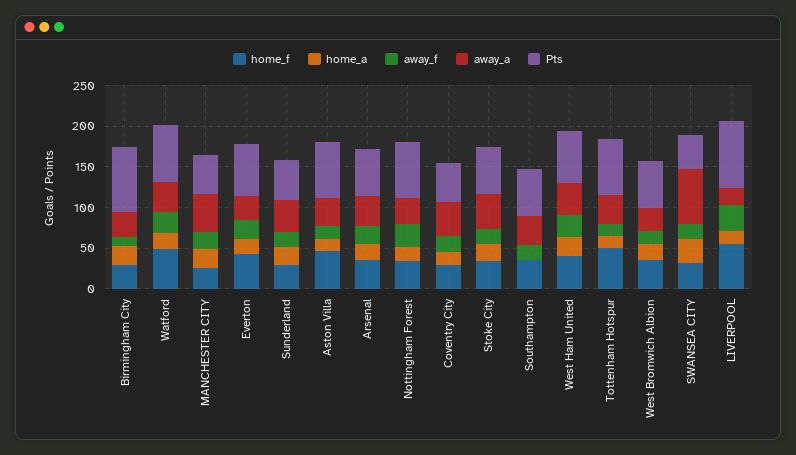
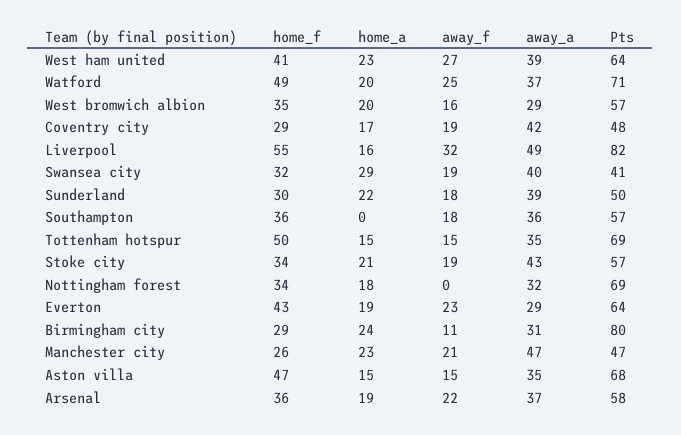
  {
    "home_f": {
      "Birmingham City": 29,
      "Watford": 49,
      "MANCHESTER CITY": 26,
      "Everton": 43,
      "Sunderland": 30,
      "Aston Villa": 47,
      "Arsenal": 36,
      "Nottingham Forest": 34,
      "Coventry City": 29,
      "Stoke City": 34,
      "Southampton": 36,
      "West Ham United": 41,
      "Tottenham Hotspur": 50,
      "West Bromwich Albion": 35,
      "SWANSEA CITY": 32,
      "LIVERPOOL": 55
    },
    "home_a": {
      "Birmingham City": 24,
      "Watford": 20,
      "MANCHESTER CITY": 23,
      "Everton": 19,
      "Sunderland": 22,
      "Aston Villa": 15,
      "Arsenal": 19,
      "Nottingham Forest": 18,
      "Coventry City": 17,
      "Stoke City": 21,
      "Southampton": 0,
      "West Ham United": 23,
      "Tottenham Hotspur": 15,
      "West Bromwich Albion": 20,
      "SWANSEA CITY": 29,
      "LIVERPOOL": 16
    },
    "away_f": {
      "Birmingham City": 11,
      "Watford": 25,
      "MANCHESTER CITY": 21,
      "Everton": 23,
      "Sunderland": 18,
      "Aston Villa": 15,
      "Arsenal": 22,
-     "Nottingham Forest": 30,
+     "Nottingham Forest": 0,
      "Coventry City": 19,
      "Stoke City": 19,
      "Southampton": 18,
      "West Ham United": 27,
      "Tottenham Hotspur": 15,
      "West Bromwich Albion": 16,
      "SWANSEA CITY": 19,
      "LIVERPOOL": 32
    },
    "away_a": {
      "Birmingham City": 31,
      "Watford": 37,
      "MANCHESTER CITY": 47,
      "Everton": 29,
      "Sunderland": 39,
      "Aston Villa": 35,
      "Arsenal": 37,
      "Nottingham Forest": 32,
      "Coventry City": 42,
      "Stoke City": 43,
      "Southampton": 36,
      "West Ham United": 39,
      "Tottenham Hotspur": 35,
      "West Bromwich Albion": 29,
-     "SWANSEA CITY": 70,
+     "SWANSEA CITY": 40,
-     "LIVERPOOL": 20
+     "LIVERPOOL": 49
    },
    "Pts": {
      "Birmingham City": 80,
      "Watford": 71,
      "MANCHESTER CITY": 47,
      "Everton": 64,
      "Sunderland": 50,
      "Aston Villa": 68,
      "Arsenal": 58,
      "Nottingham Forest": 69,
      "Coventry City": 48,
      "Stoke City": 57,
      "Southampton": 57,
      "West Ham United": 64,
      "Tottenham Hotspur": 69,
      "West Bromwich Albion": 57,
      "SWANSEA CITY": 41,
      "LIVERPOOL": 82
    }
  }

